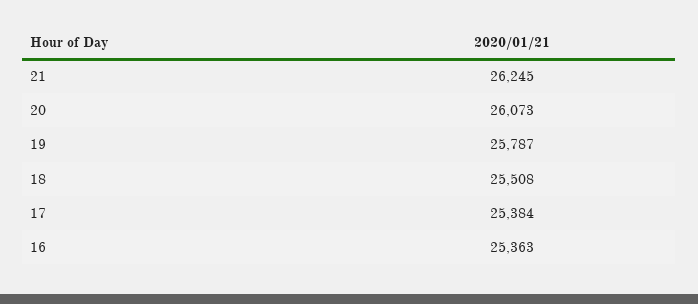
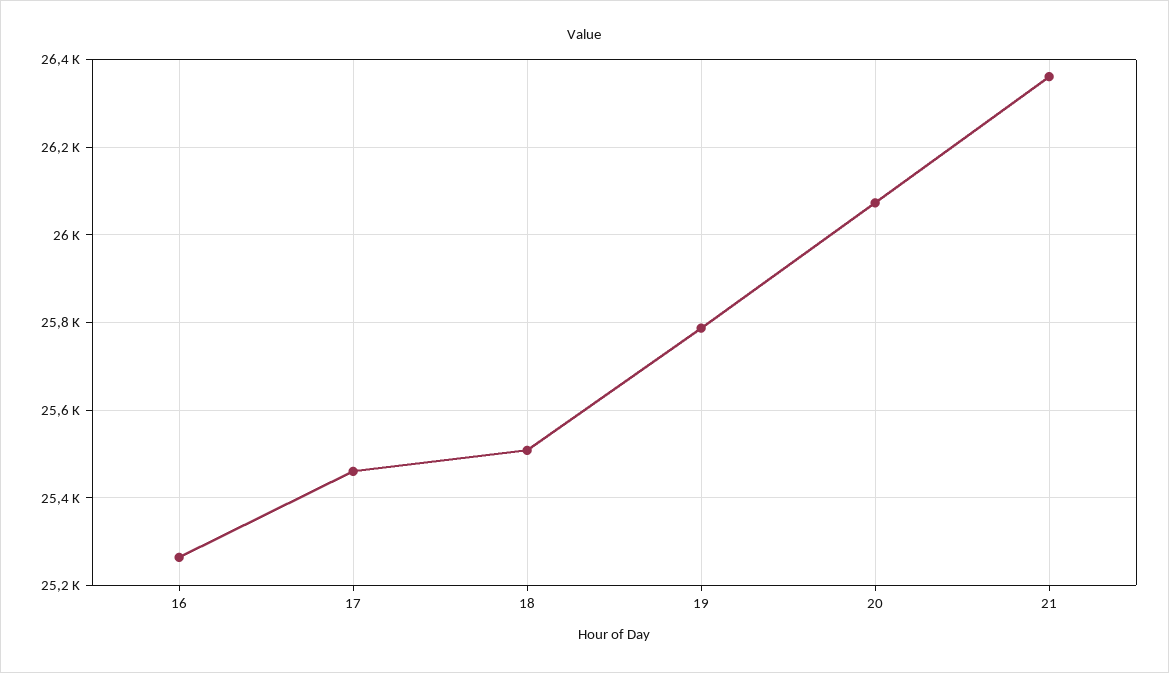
  {
-   "21": 26245,
+   "21": 26360,
    "20": 26073,
    "19": 25787,
    "18": 25508,
-   "17": 25384,
+   "17": 25460,
-   "16": 25363
+   "16": 25260
  }

